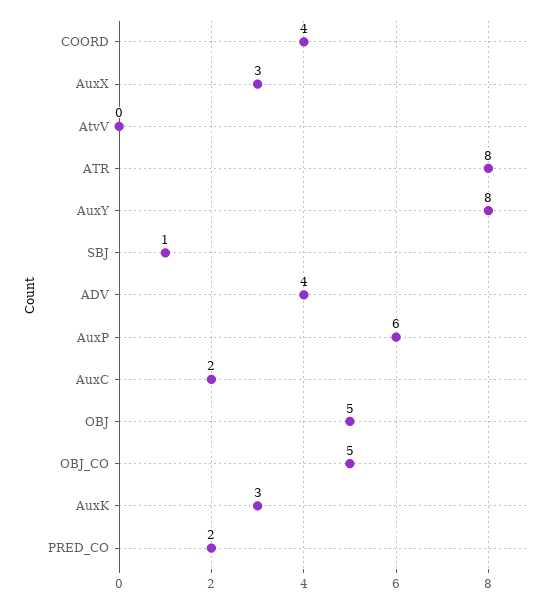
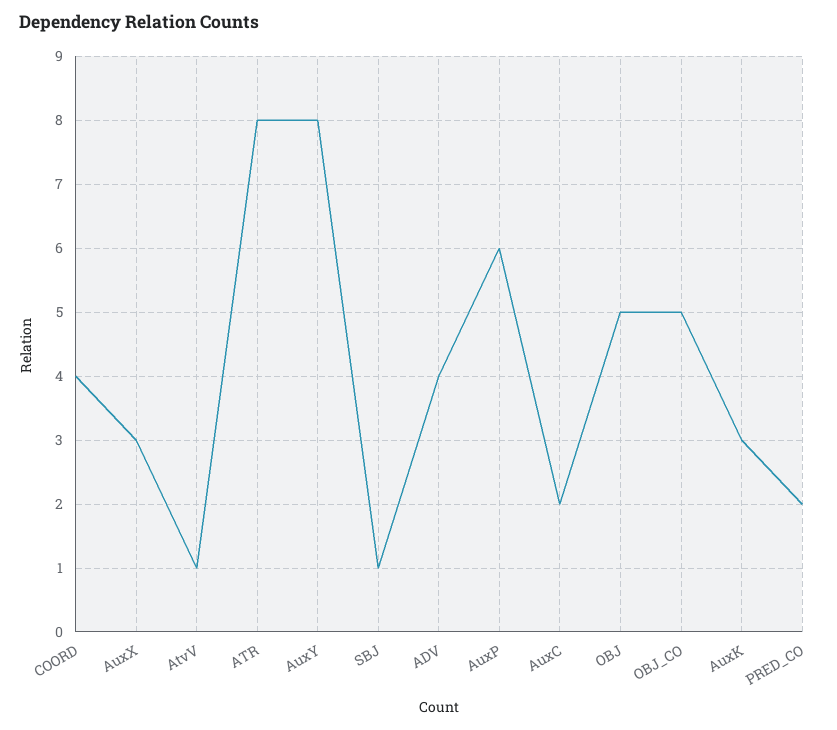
  {
    "COORD": 4,
    "AuxX": 3,
-   "AtvV": 0,
+   "AtvV": 1,
    "ATR": 8,
    "AuxY": 8,
    "SBJ": 1,
    "ADV": 4,
    "AuxP": 6,
    "AuxC": 2,
    "OBJ": 5,
    "OBJ_CO": 5,
    "AuxK": 3,
    "PRED_CO": 2
  }

